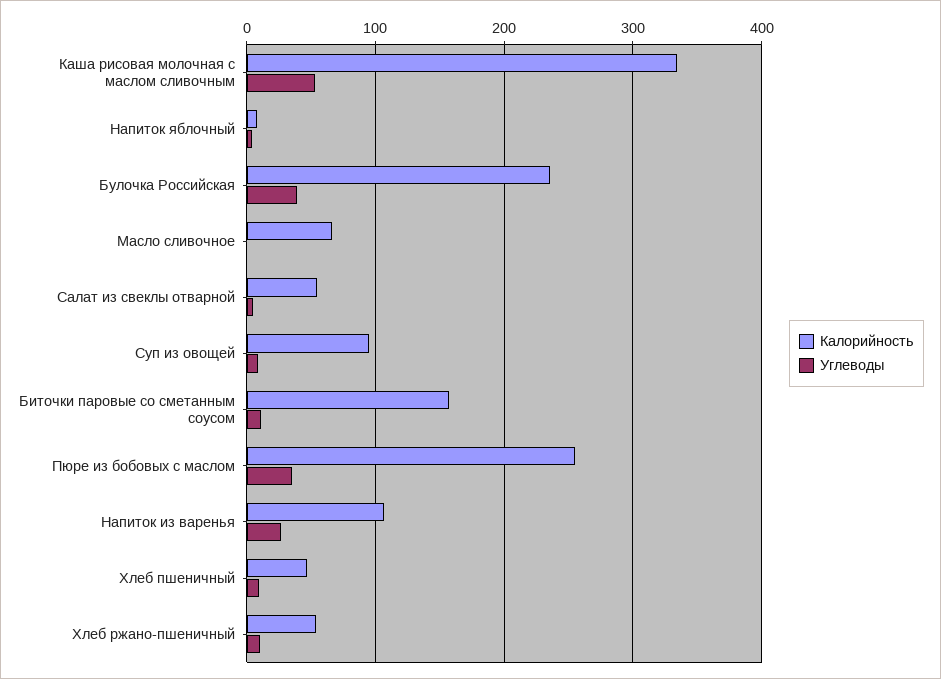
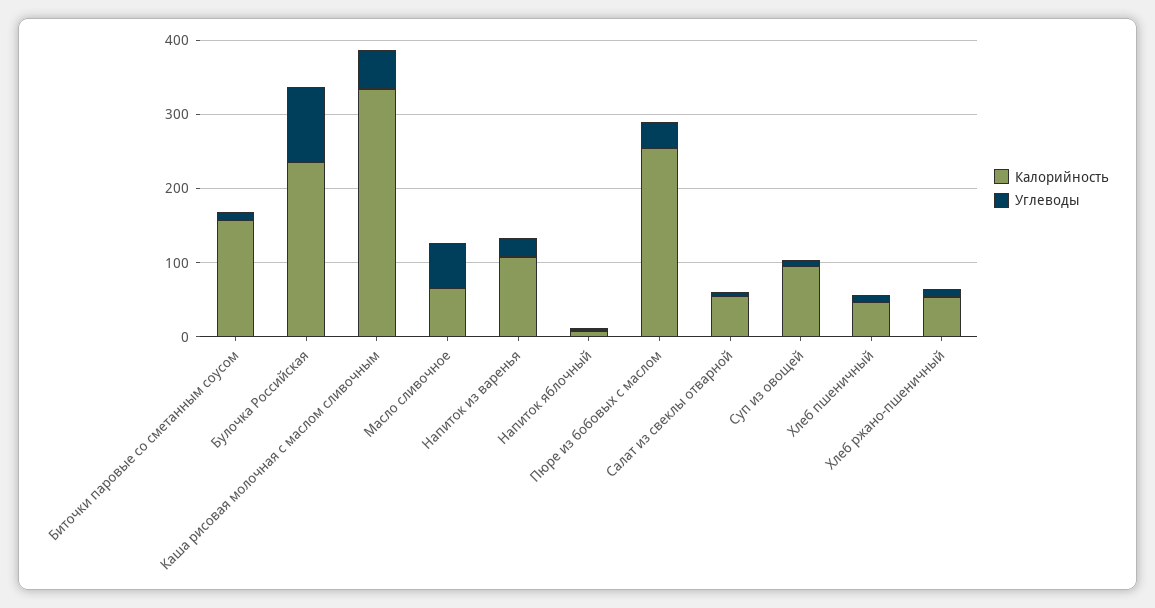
  {
    "Калорийность": {
      "Каша рисовая молочная с маслом сливочным": 330,
      "Напиток яблочный": 10,
      "Булочка Российская": 240,
      "Масло сливочное": 70,
      "Салат из свеклы отварной": 60,
      "Суп из овощей": 100,
      "Биточки паровые со сметанным соусом": 160,
      "Пюре из бобовых с маслом": 260,
      "Напиток из варенья": 110,
      "Хлеб пшеничный": 50,
      "Хлеб ржано-пшеничный": 50
    },
    "Углеводы": {
      "Каша рисовая молочная с маслом сливочным": 50,
      "Напиток яблочный": 0,
-     "Булочка Российская": 40,
+     "Булочка Российская": 100,
-     "Масло сливочное": 0,
+     "Масло сливочное": 60,
      "Салат из свеклы отварной": 10,
      "Суп из овощей": 10,
      "Биточки паровые со сметанным соусом": 10,
      "Пюре из бобовых с маслом": 40,
      "Напиток из варенья": 30,
      "Хлеб пшеничный": 10,
      "Хлеб ржано-пшеничный": 10
    }
  }

